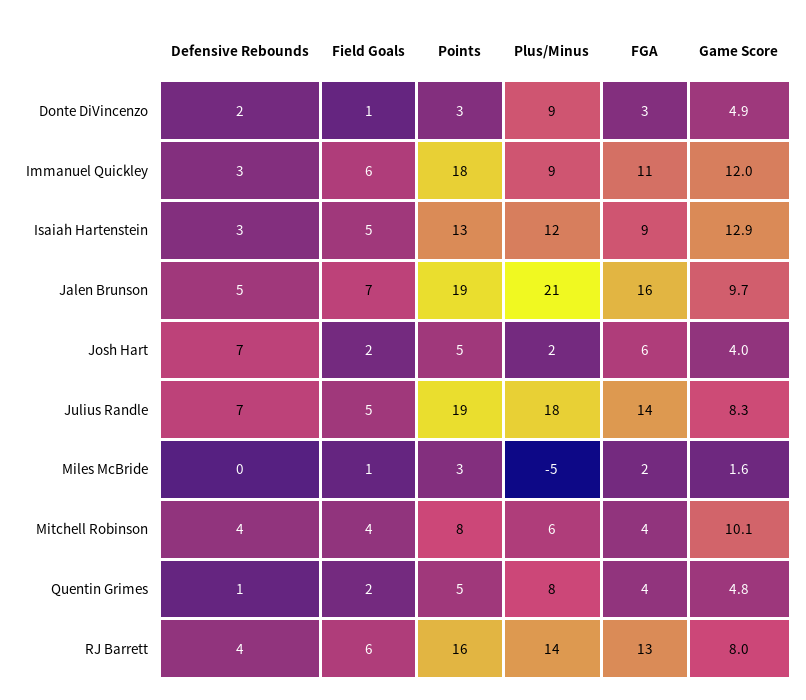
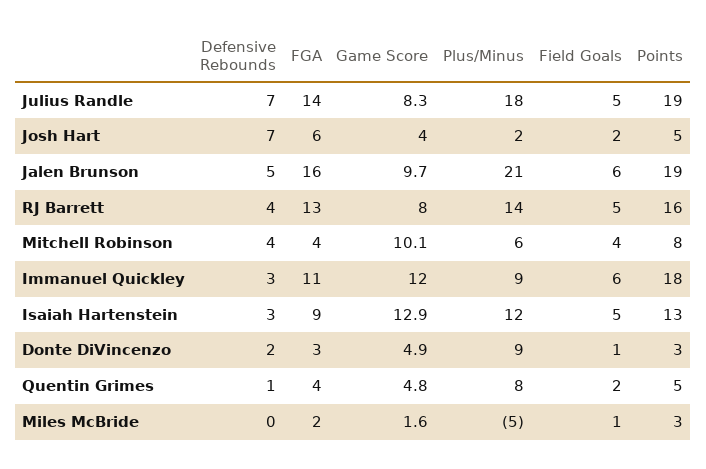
  {
    "Defensive Rebounds": {
      "Donte DiVincenzo": 2,
      "Immanuel Quickley": 3,
      "Isaiah Hartenstein": 3,
      "Jalen Brunson": 5,
      "Josh Hart": 7,
      "Julius Randle": 7,
      "Miles McBride": 0,
      "Mitchell Robinson": 4,
      "Quentin Grimes": 1,
      "RJ Barrett": 4
    },
    "Field Goals": {
      "Donte DiVincenzo": 1,
      "Immanuel Quickley": 6,
      "Isaiah Hartenstein": 5,
-     "Jalen Brunson": 7,
+     "Jalen Brunson": 6,
      "Josh Hart": 2,
      "Julius Randle": 5,
      "Miles McBride": 1,
      "Mitchell Robinson": 4,
      "Quentin Grimes": 2,
-     "RJ Barrett": 6
+     "RJ Barrett": 5
    },
    "Points": {
      "Donte DiVincenzo": 3,
      "Immanuel Quickley": 18,
      "Isaiah Hartenstein": 13,
      "Jalen Brunson": 19,
      "Josh Hart": 5,
      "Julius Randle": 19,
      "Miles McBride": 3,
      "Mitchell Robinson": 8,
      "Quentin Grimes": 5,
      "RJ Barrett": 16
    },
    "Plus/Minus": {
      "Donte DiVincenzo": 9,
      "Immanuel Quickley": 9,
      "Isaiah Hartenstein": 12,
      "Jalen Brunson": 21,
      "Josh Hart": 2,
      "Julius Randle": 18,
      "Miles McBride": -5,
      "Mitchell Robinson": 6,
      "Quentin Grimes": 8,
      "RJ Barrett": 14
    },
    "FGA": {
      "Donte DiVincenzo": 3,
      "Immanuel Quickley": 11,
      "Isaiah Hartenstein": 9,
      "Jalen Brunson": 16,
      "Josh Hart": 6,
      "Julius Randle": 14,
      "Miles McBride": 2,
      "Mitchell Robinson": 4,
      "Quentin Grimes": 4,
      "RJ Barrett": 13
    },
    "Game Score": {
      "Donte DiVincenzo": 4.9,
      "Immanuel Quickley": 12,
      "Isaiah Hartenstein": 12.9,
      "Jalen Brunson": 9.7,
      "Josh Hart": 4,
      "Julius Randle": 8.3,
      "Miles McBride": 1.6,
      "Mitchell Robinson": 10.1,
      "Quentin Grimes": 4.8,
      "RJ Barrett": 8
    }
  }

